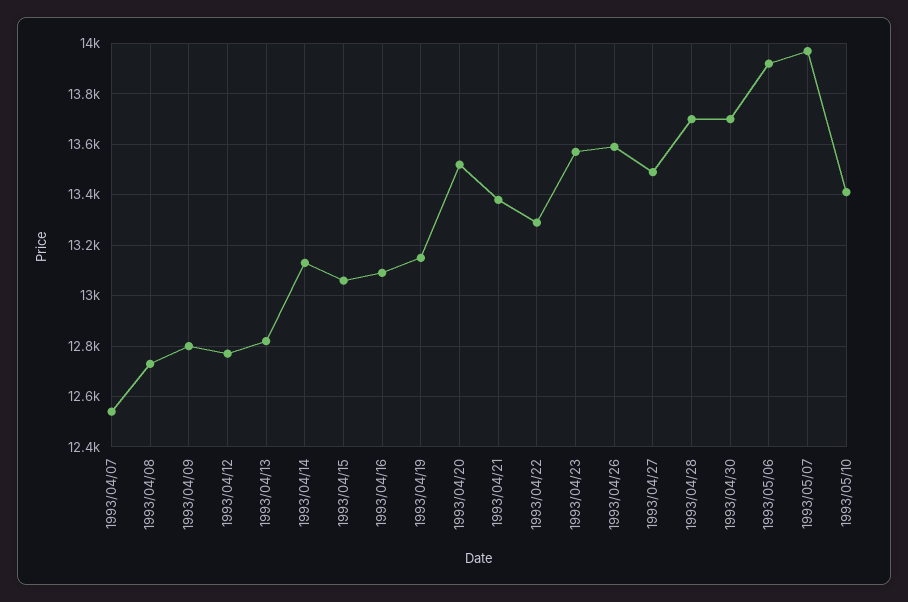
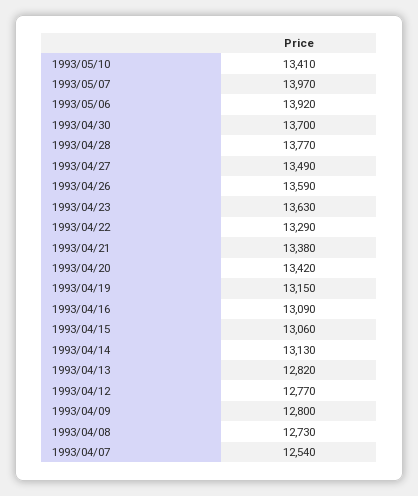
  {
    "1993/04/07": 12540,
    "1993/04/08": 12730,
    "1993/04/09": 12800,
    "1993/04/12": 12770,
    "1993/04/13": 12820,
    "1993/04/14": 13130,
    "1993/04/15": 13060,
    "1993/04/16": 13090,
    "1993/04/19": 13150,
-   "1993/04/20": 13525,
+   "1993/04/20": 13420,
    "1993/04/21": 13380,
    "1993/04/22": 13290,
-   "1993/04/23": 13575,
+   "1993/04/23": 13630,
    "1993/04/26": 13590,
    "1993/04/27": 13490,
-   "1993/04/28": 13700,
+   "1993/04/28": 13770,
    "1993/04/30": 13700,
    "1993/05/06": 13920,
    "1993/05/07": 13970,
    "1993/05/10": 13410
  }

